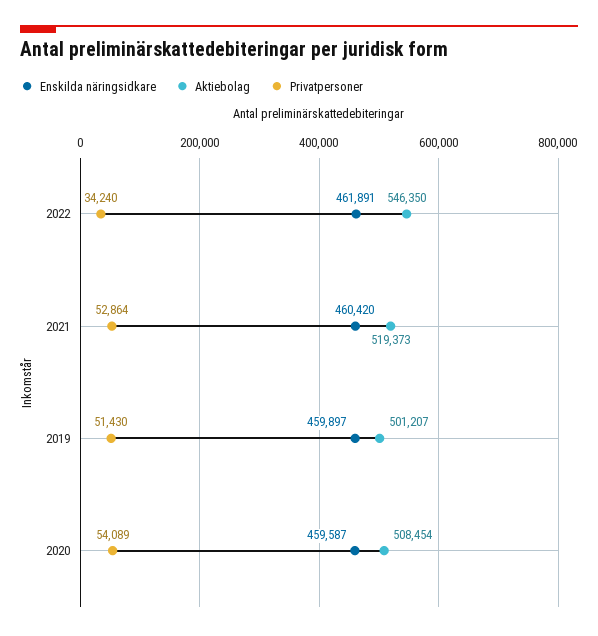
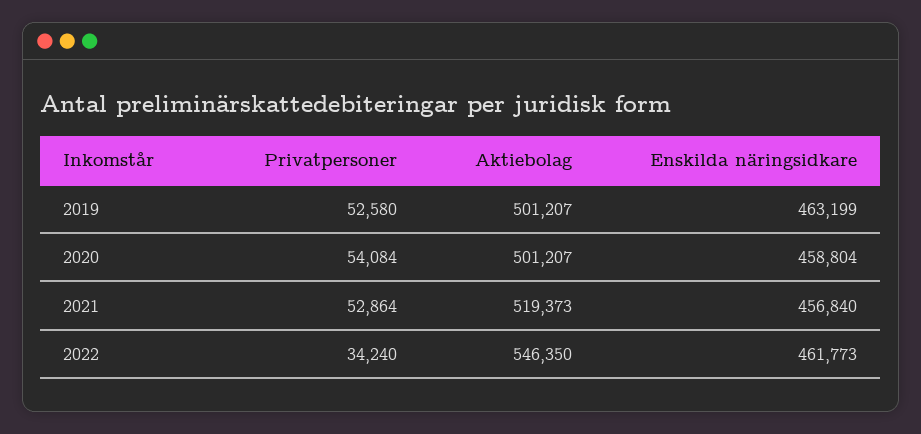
  {
    "Enskilda näringsidkare": {
-     "2022": 461891,
+     "2022": 461773,
-     "2021": 460420,
+     "2021": 456840,
-     "2019": 459897,
+     "2019": 463199,
-     "2020": 459587
+     "2020": 458804
    },
    "Aktiebolag": {
      "2022": 546350,
      "2021": 519373,
      "2019": 501207,
-     "2020": 508454
+     "2020": 501207
    },
    "Privatpersoner": {
      "2022": 34240,
      "2021": 52864,
-     "2019": 51430,
+     "2019": 52580,
-     "2020": 54089
+     "2020": 54084
    }
  }

